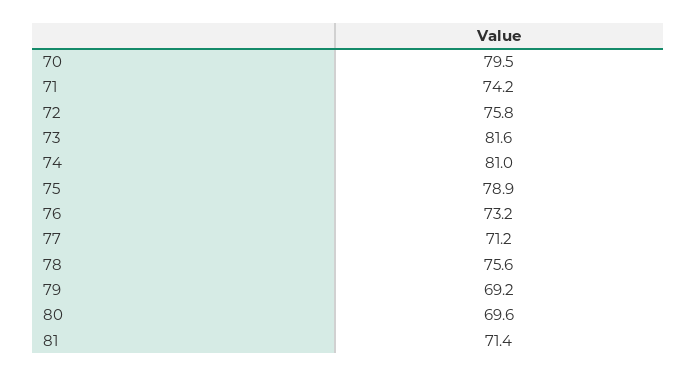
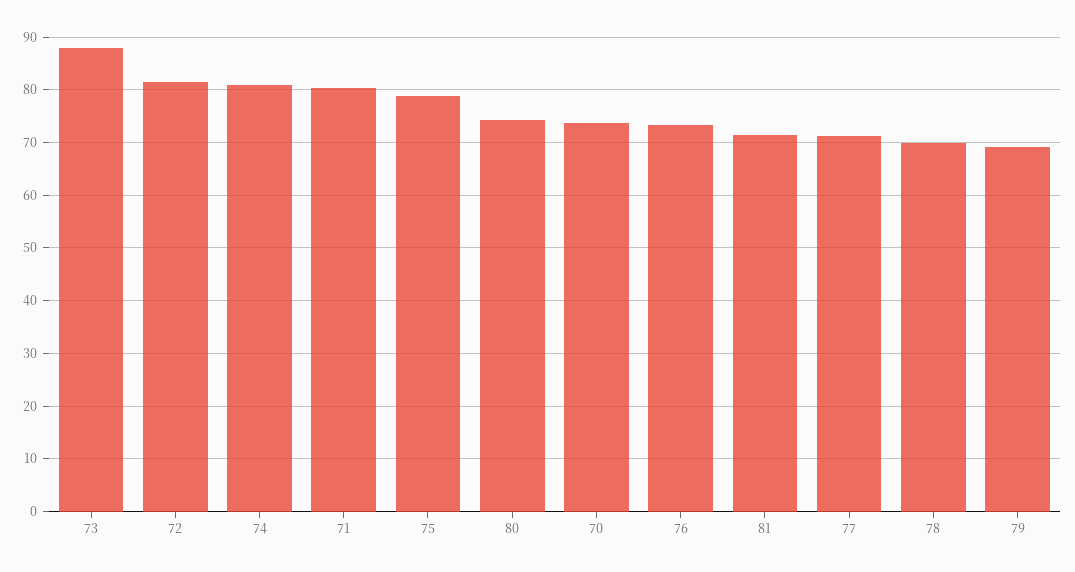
  {
-   "70": 79.5,
+   "70": 74,
-   "71": 74.2,
+   "71": 80,
-   "72": 75.8,
+   "72": 82,
-   "73": 81.6,
+   "73": 88,
    "74": 81,
    "75": 78.9,
    "76": 73.2,
    "77": 71.2,
-   "78": 75.6,
+   "78": 70,
    "79": 69.2,
-   "80": 69.6,
+   "80": 74,
    "81": 71.4
  }

